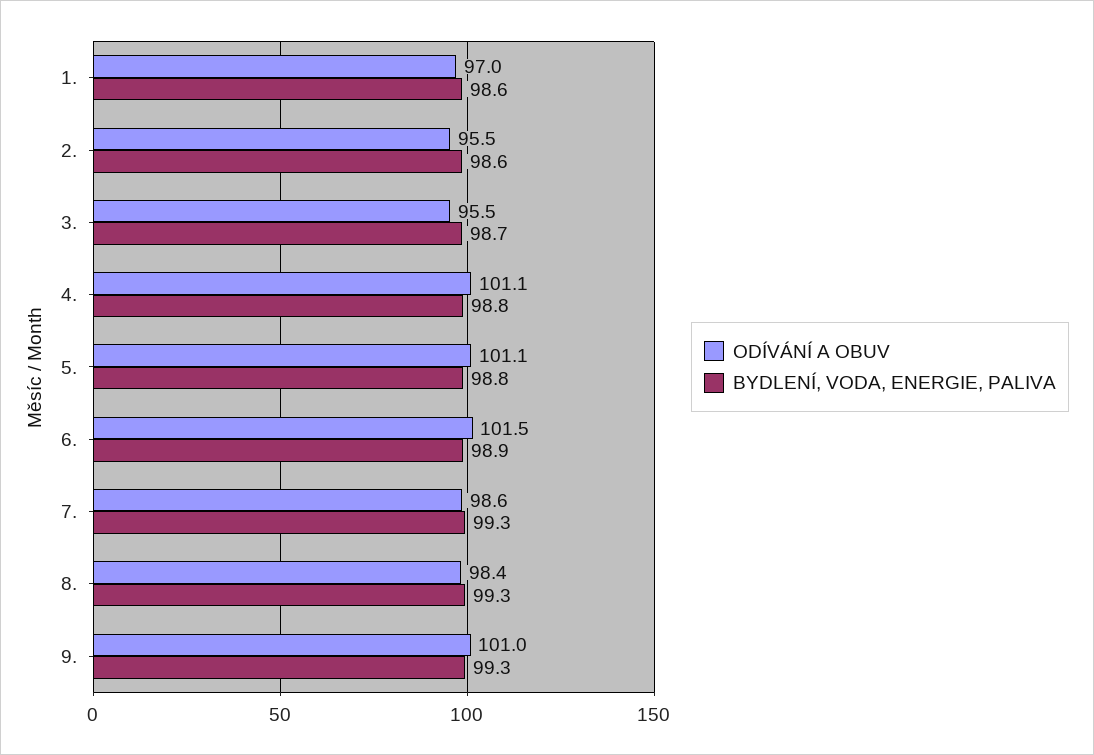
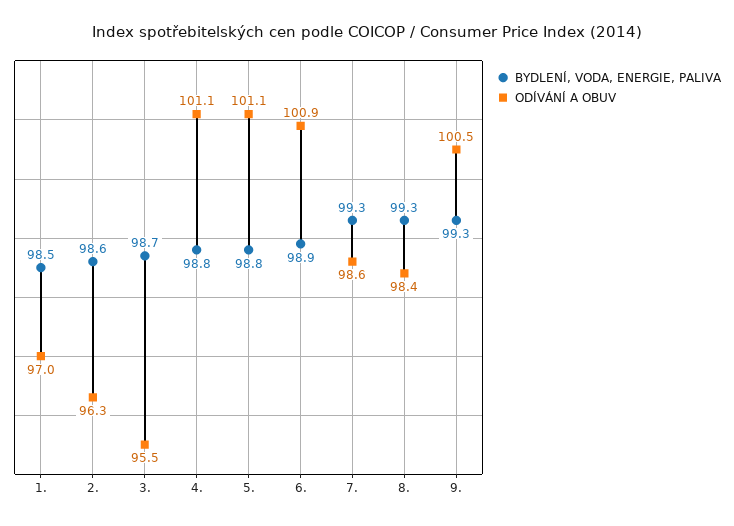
  {
    "ODÍVÁNÍ A OBUV": {
      "1.": 97,
-     "2.": 95.5,
+     "2.": 96.3,
      "3.": 95.5,
      "4.": 101.1,
      "5.": 101.1,
-     "6.": 101.5,
+     "6.": 100.9,
      "7.": 98.6,
      "8.": 98.4,
-     "9.": 101
+     "9.": 100.5
    },
    "BYDLENÍ, VODA, ENERGIE, PALIVA": {
-     "1.": 98.6,
+     "1.": 98.5,
      "2.": 98.6,
      "3.": 98.7,
      "4.": 98.8,
      "5.": 98.8,
      "6.": 98.9,
      "7.": 99.3,
      "8.": 99.3,
      "9.": 99.3
    }
  }

